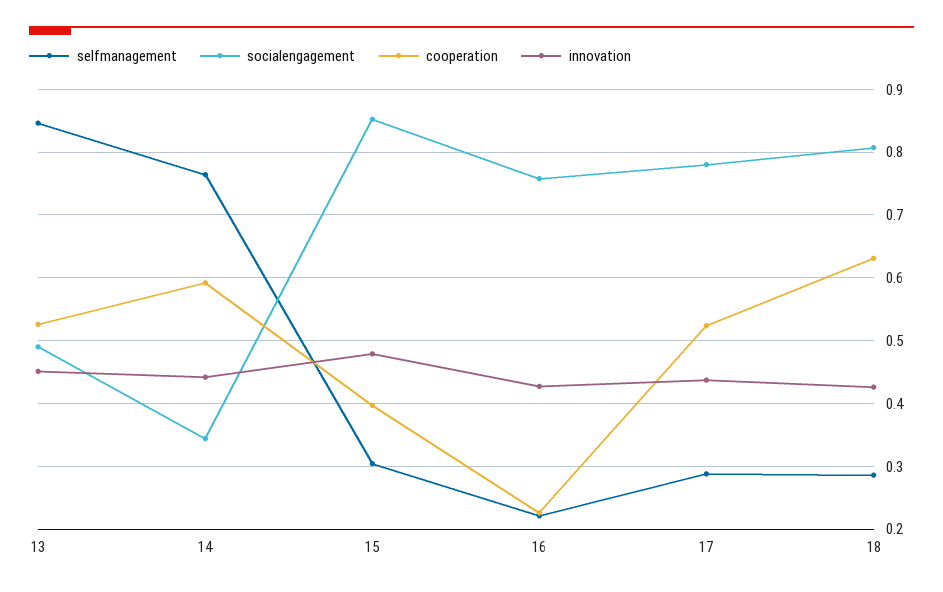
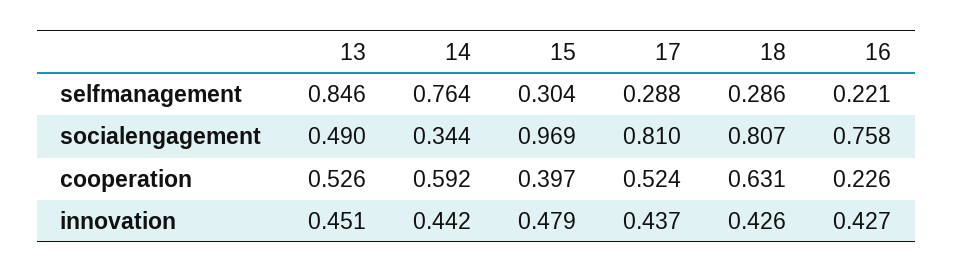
  {
    "selfmanagement": {
      "13": 0.846,
      "14": 0.764,
      "15": 0.304,
      "16": 0.221,
      "17": 0.288,
      "18": 0.286
    },
    "socialengagement": {
      "13": 0.49,
      "14": 0.344,
-     "15": 0.85,
+     "15": 0.969,
      "16": 0.758,
-     "17": 0.78,
+     "17": 0.81,
      "18": 0.807
    },
    "cooperation": {
      "13": 0.526,
      "14": 0.592,
      "15": 0.397,
      "16": 0.226,
      "17": 0.524,
      "18": 0.631
    },
    "innovation": {
      "13": 0.451,
      "14": 0.442,
      "15": 0.479,
      "16": 0.427,
      "17": 0.437,
      "18": 0.426
    }
  }

